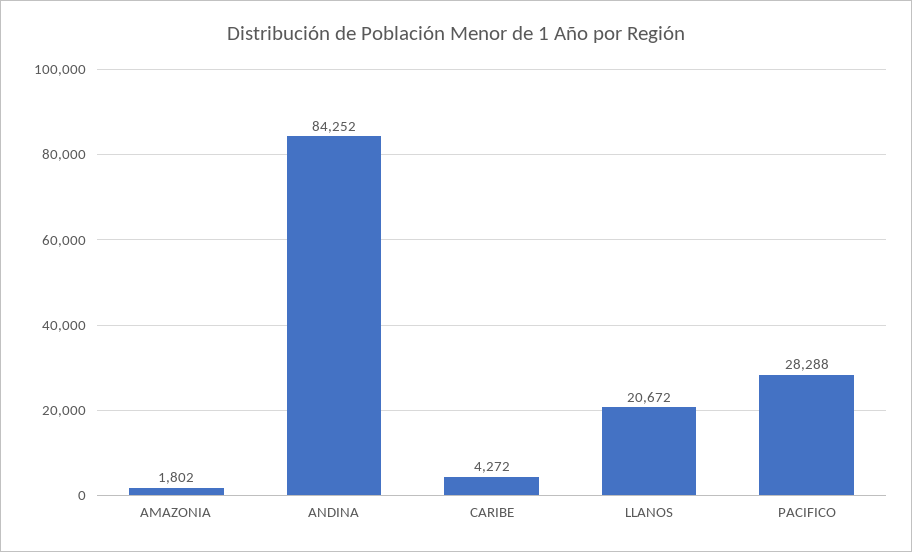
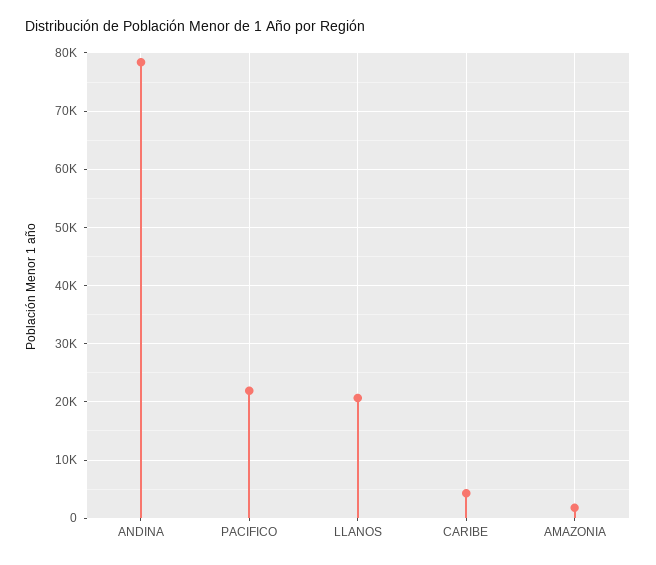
  {
    "AMAZONIA": 1802,
-   "ANDINA": 84252,
+   "ANDINA": 78000,
    "CARIBE": 4272,
    "LLANOS": 20672,
-   "PACIFICO": 28288
+   "PACIFICO": 22000
  }

